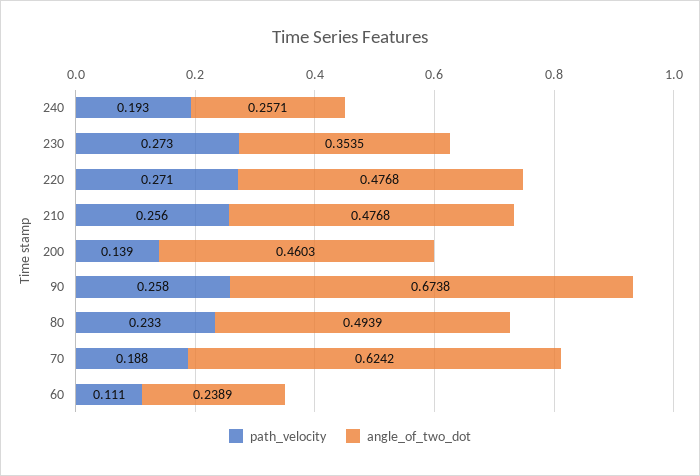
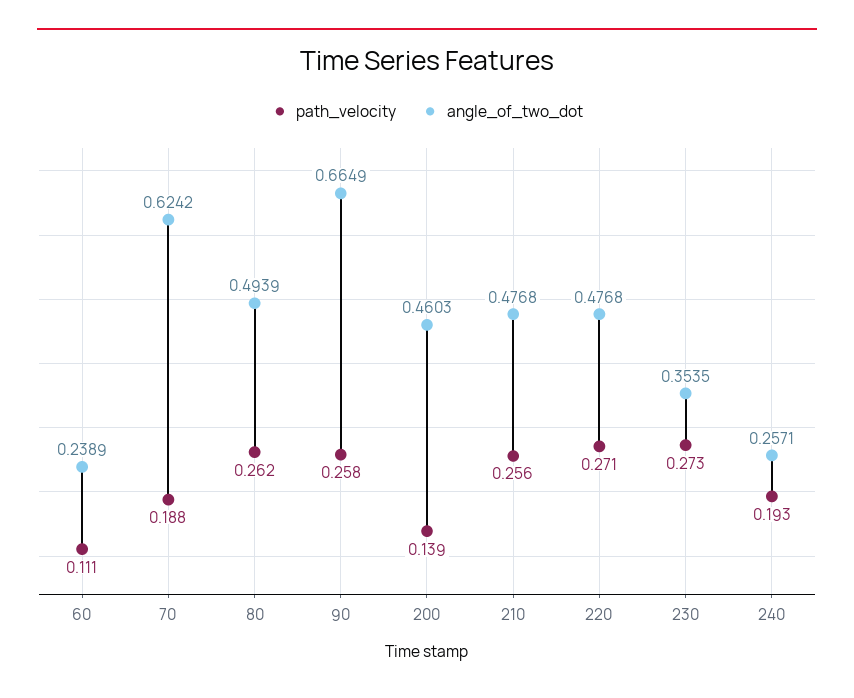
  {
    "path_velocity": {
      "240": 0.193,
      "230": 0.273,
      "220": 0.271,
      "210": 0.256,
      "200": 0.139,
      "90": 0.258,
-     "80": 0.233,
+     "80": 0.262,
      "70": 0.188,
      "60": 0.111
    },
    "angle_of_two_dot": {
      "240": 0.2571,
      "230": 0.3535,
      "220": 0.4768,
      "210": 0.4768,
      "200": 0.4603,
-     "90": 0.6738,
+     "90": 0.6649,
      "80": 0.4939,
      "70": 0.6242,
      "60": 0.2389
    }
  }

